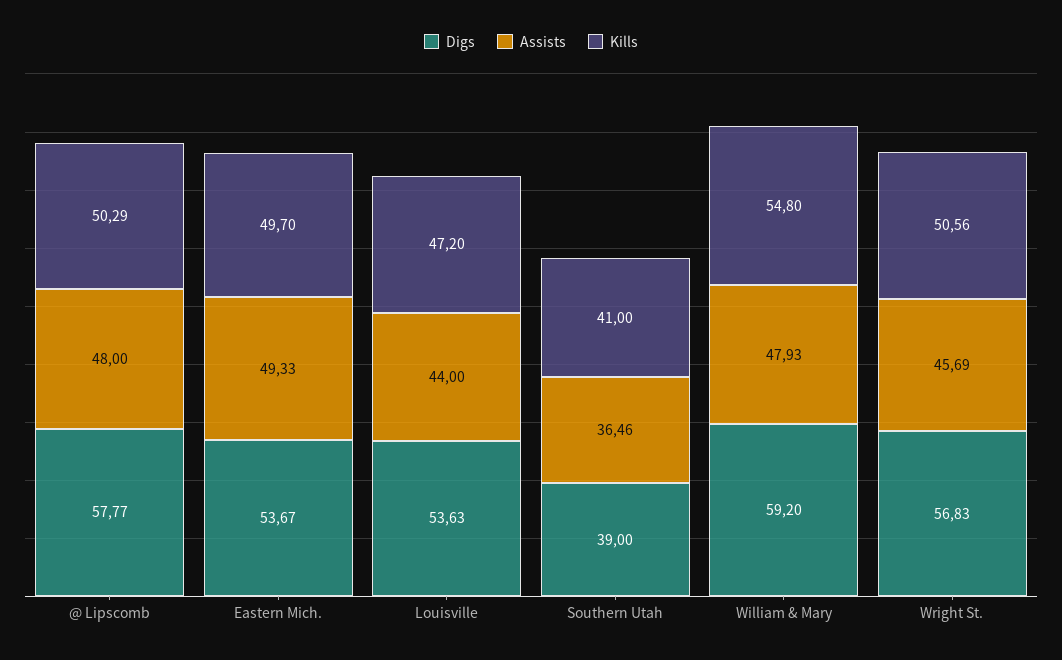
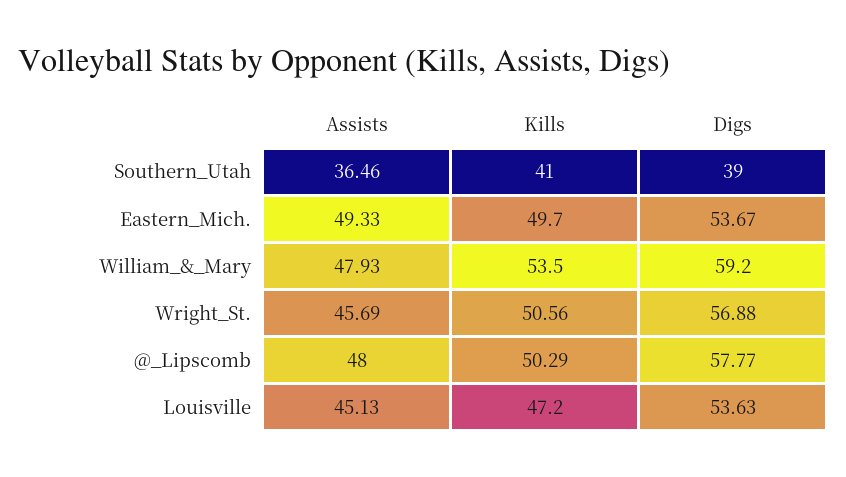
  {
    "Digs": {
      "@ Lipscomb": 57.77,
      "Eastern Mich.": 53.67,
      "Louisville": 53.63,
      "Southern Utah": 39,
      "William & Mary": 59.2,
-     "Wright St.": 56.83
+     "Wright St.": 56.88
    },
    "Assists": {
      "@ Lipscomb": 48,
      "Eastern Mich.": 49.33,
-     "Louisville": 44,
+     "Louisville": 45.13,
      "Southern Utah": 36.46,
      "William & Mary": 47.93,
      "Wright St.": 45.69
    },
    "Kills": {
      "@ Lipscomb": 50.29,
      "Eastern Mich.": 49.7,
      "Louisville": 47.2,
      "Southern Utah": 41,
-     "William & Mary": 54.8,
+     "William & Mary": 53.5,
      "Wright St.": 50.56
    }
  }

